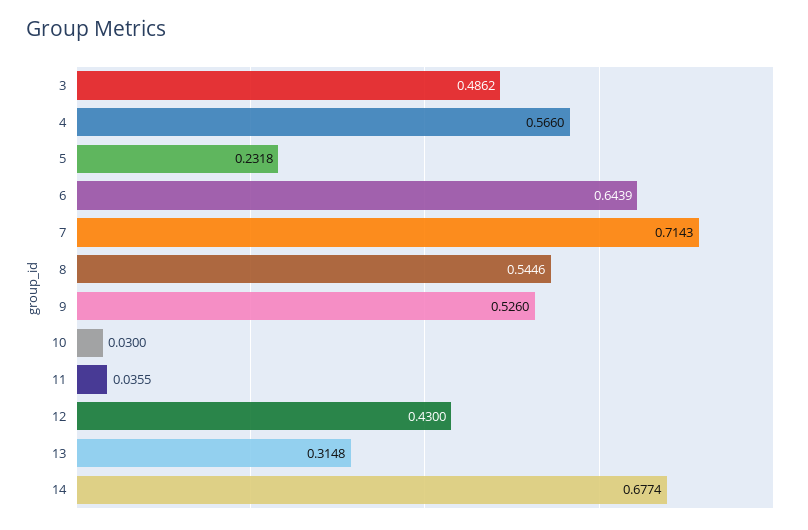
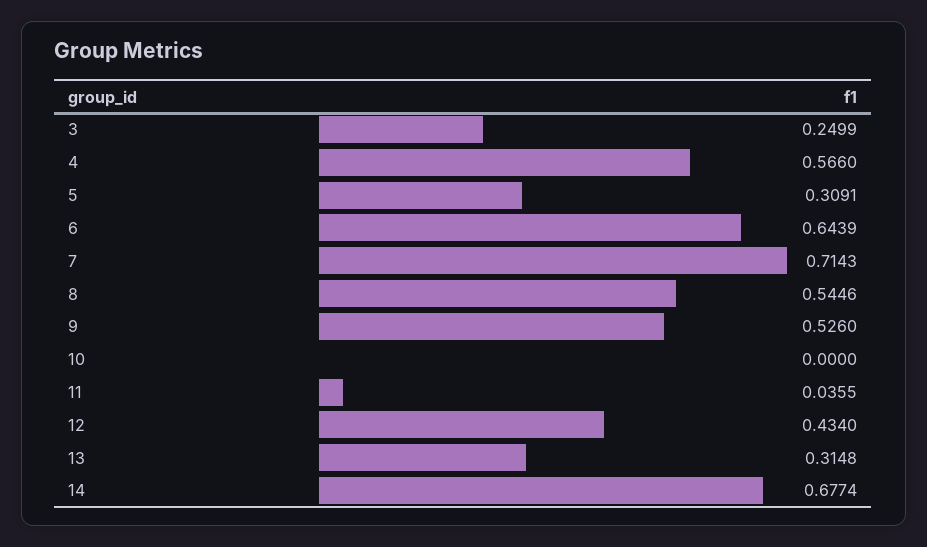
  {
-   "3": 0.4862,
+   "3": 0.2499,
    "4": 0.566,
-   "5": 0.2318,
+   "5": 0.3091,
    "6": 0.6439,
    "7": 0.7143,
    "8": 0.5446,
    "9": 0.526,
-   "10": 0.03,
+   "10": 0,
    "11": 0.0355,
-   "12": 0.43,
+   "12": 0.434,
    "13": 0.3148,
    "14": 0.6774
  }

